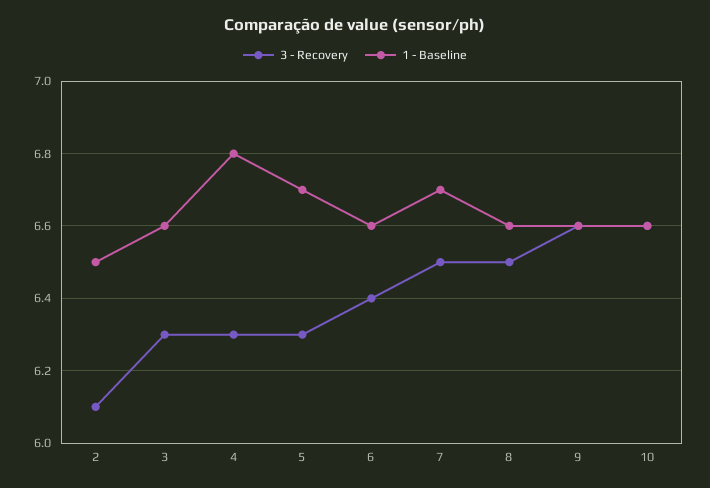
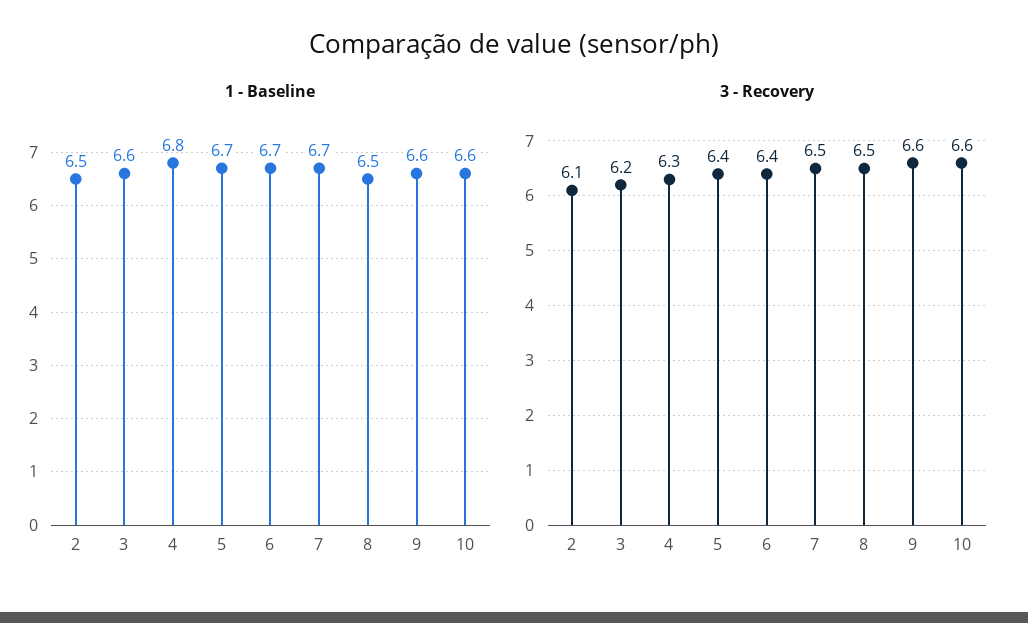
  {
    "3 - Recovery": {
      "2": 6.1,
-     "3": 6.3,
+     "3": 6.2,
      "4": 6.3,
-     "5": 6.3,
+     "5": 6.4,
      "6": 6.4,
      "7": 6.5,
      "8": 6.5,
      "9": 6.6,
      "10": 6.6
    },
    "1 - Baseline": {
      "2": 6.5,
      "3": 6.6,
      "4": 6.8,
      "5": 6.7,
-     "6": 6.6,
+     "6": 6.7,
      "7": 6.7,
-     "8": 6.6,
+     "8": 6.5,
      "9": 6.6,
      "10": 6.6
    }
  }

